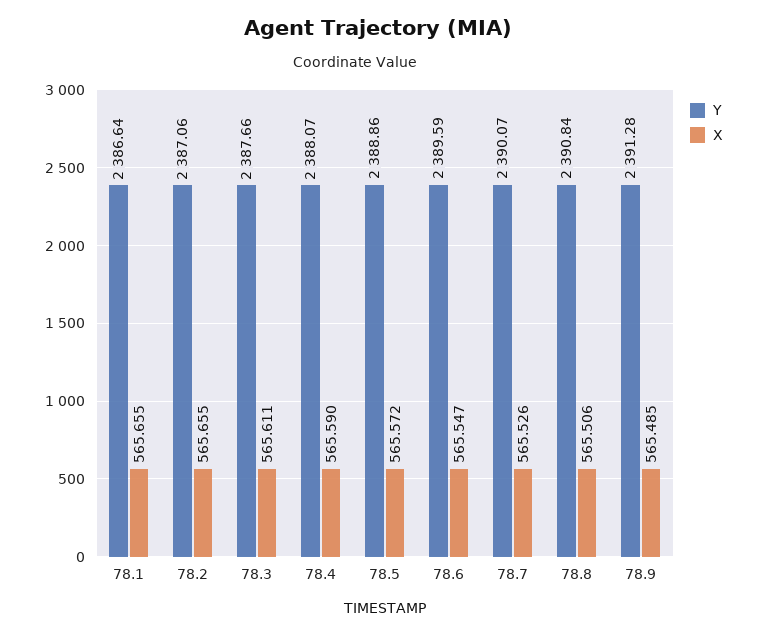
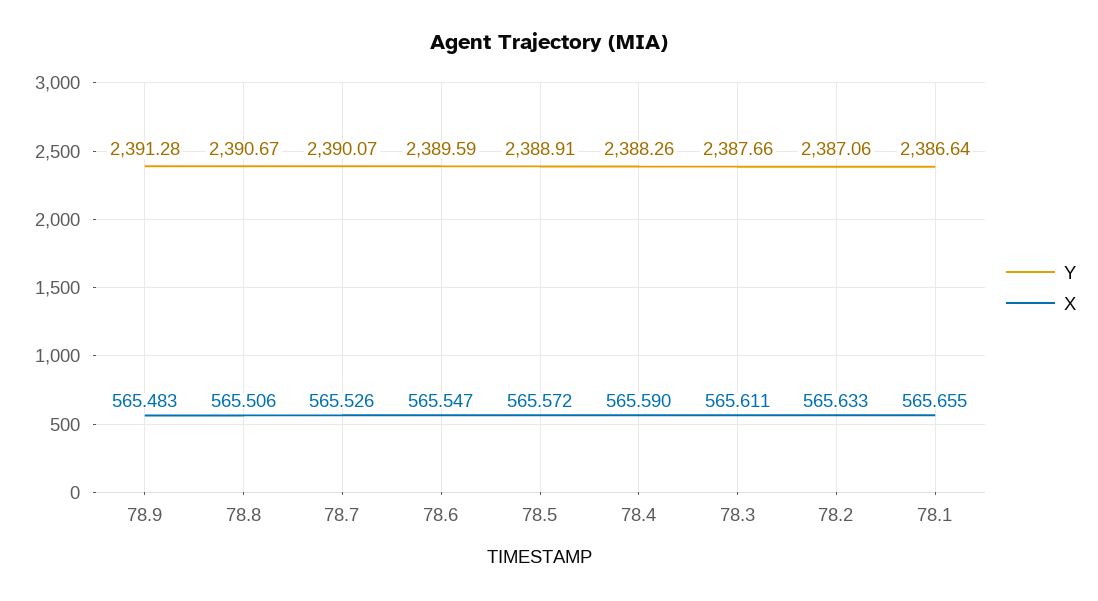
  {
    "Y": {
      "78.1": 2386.64,
      "78.2": 2387.06,
      "78.3": 2387.66,
-     "78.4": 2388.07,
+     "78.4": 2388.26,
-     "78.5": 2388.86,
+     "78.5": 2388.91,
      "78.6": 2389.59,
      "78.7": 2390.07,
-     "78.8": 2390.84,
+     "78.8": 2390.67,
      "78.9": 2391.28
    },
    "X": {
      "78.1": 565.655,
-     "78.2": 565.655,
+     "78.2": 565.633,
      "78.3": 565.611,
      "78.4": 565.59,
      "78.5": 565.572,
      "78.6": 565.547,
      "78.7": 565.526,
      "78.8": 565.506,
-     "78.9": 565.485
+     "78.9": 565.483
    }
  }

